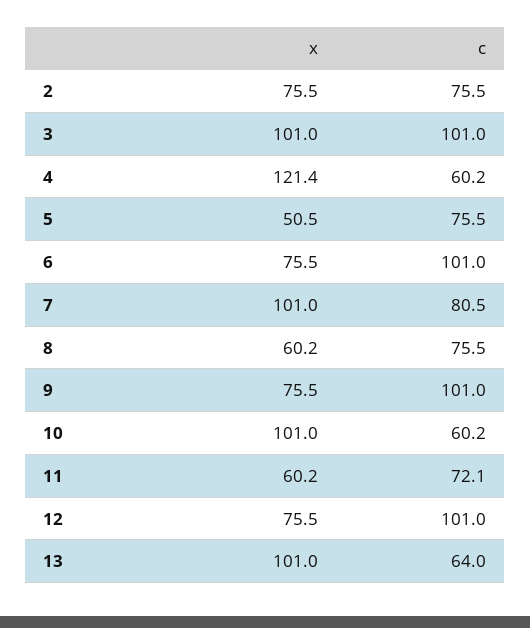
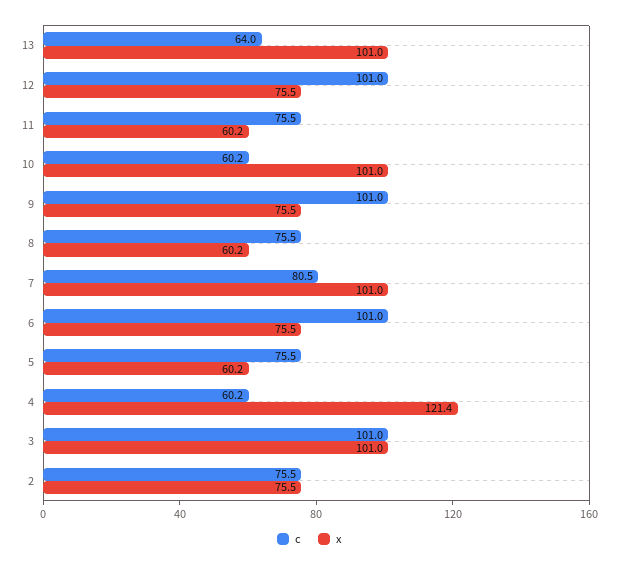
  {
    "x": {
      "2": 75.5,
      "3": 101,
      "4": 121.4,
-     "5": 50.5,
+     "5": 60.2,
      "6": 75.5,
      "7": 101,
      "8": 60.2,
      "9": 75.5,
      "10": 101,
      "11": 60.2,
      "12": 75.5,
      "13": 101
    },
    "c": {
      "2": 75.5,
      "3": 101,
      "4": 60.2,
      "5": 75.5,
      "6": 101,
      "7": 80.5,
      "8": 75.5,
      "9": 101,
      "10": 60.2,
-     "11": 72.1,
+     "11": 75.5,
      "12": 101,
      "13": 64
    }
  }

